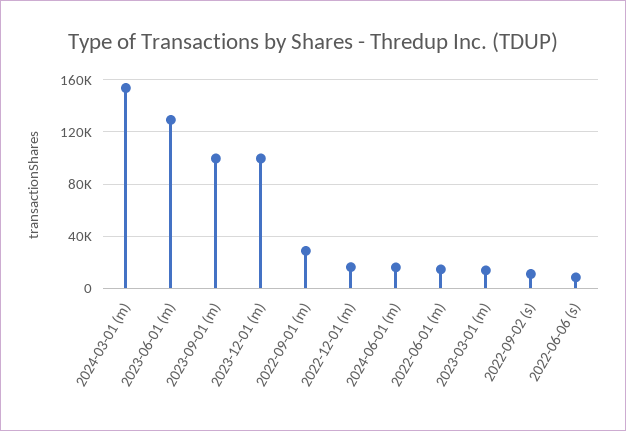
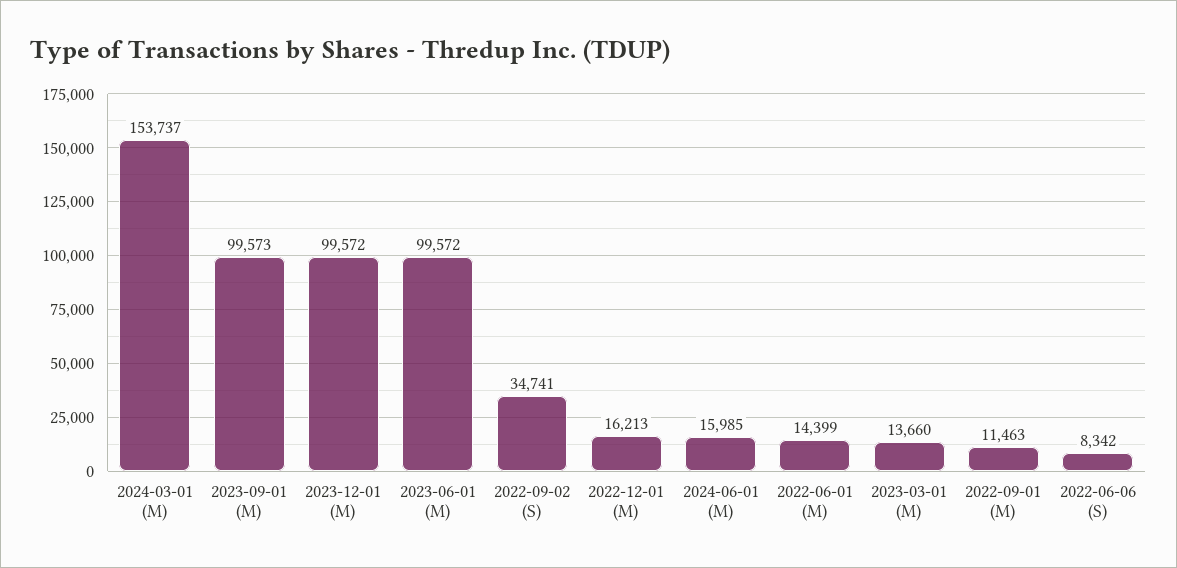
  {
    "2024-03-01 (m)": 153737,
-   "2023-06-01 (m)": 130000,
+   "2023-06-01 (m)": 99572,
    "2023-09-01 (m)": 99573,
    "2023-12-01 (m)": 99572,
-   "2022-09-01 (m)": 30000,
+   "2022-09-01 (m)": 11463,
    "2022-12-01 (m)": 16213,
    "2024-06-01 (m)": 15985,
    "2022-06-01 (m)": 14399,
    "2023-03-01 (m)": 13660,
-   "2022-09-02 (s)": 10000,
+   "2022-09-02 (s)": 34741,
    "2022-06-06 (s)": 8342
  }

